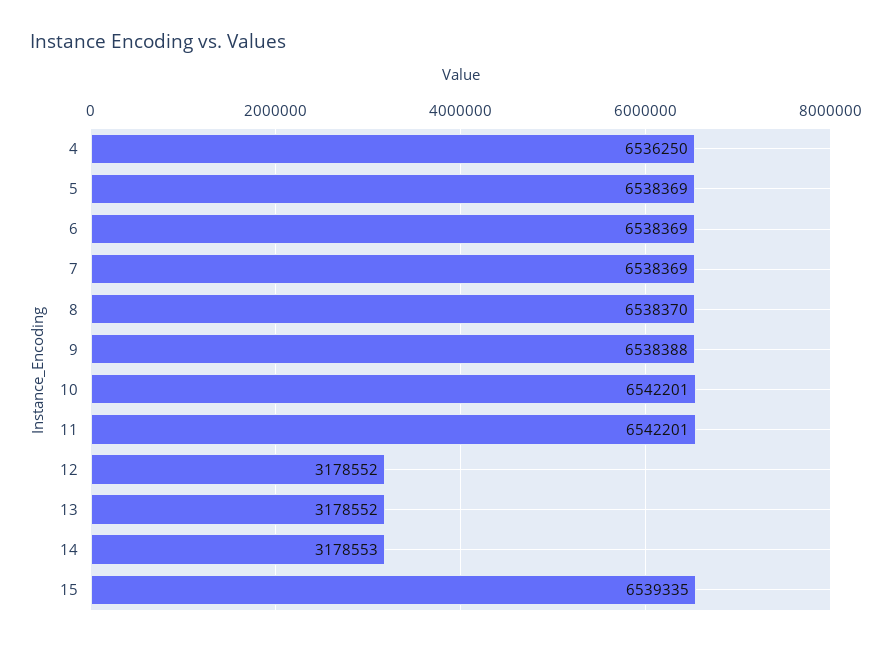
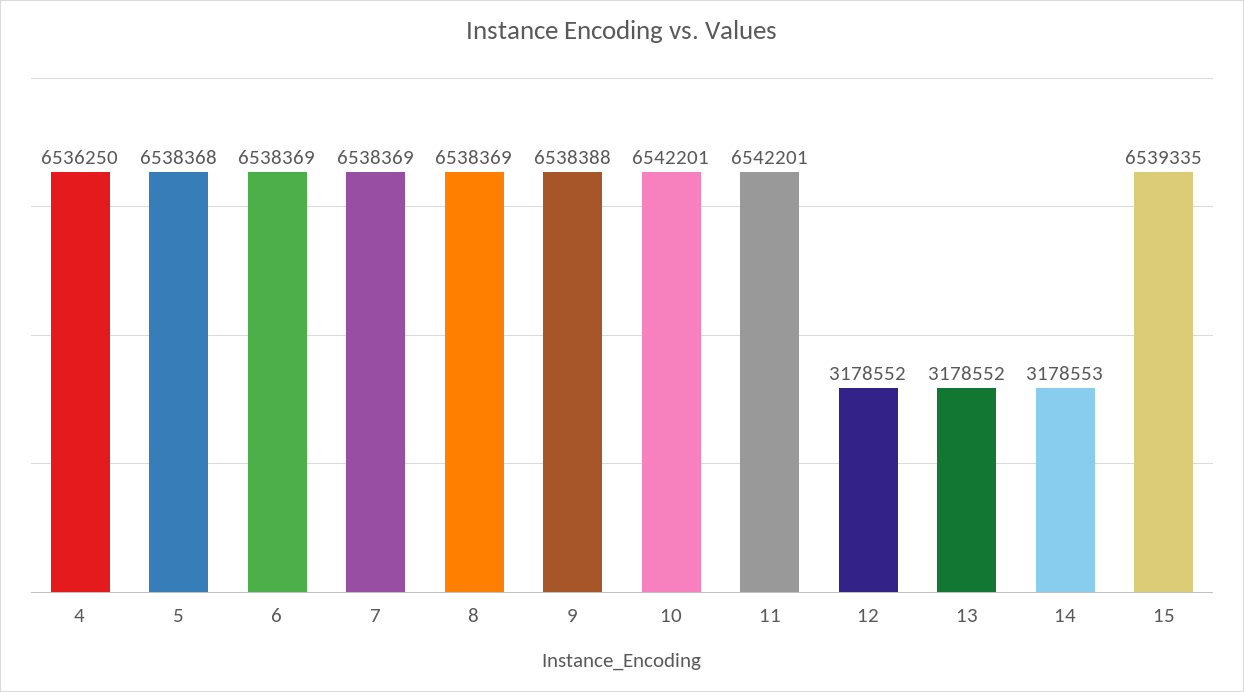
  {
    "4": 6536250,
-   "5": 6538369,
+   "5": 6538368,
    "6": 6538369,
    "7": 6538369,
-   "8": 6538370,
+   "8": 6538369,
    "9": 6538388,
    "10": 6542201,
    "11": 6542201,
    "12": 3178552,
    "13": 3178552,
    "14": 3178553,
    "15": 6539335
  }

